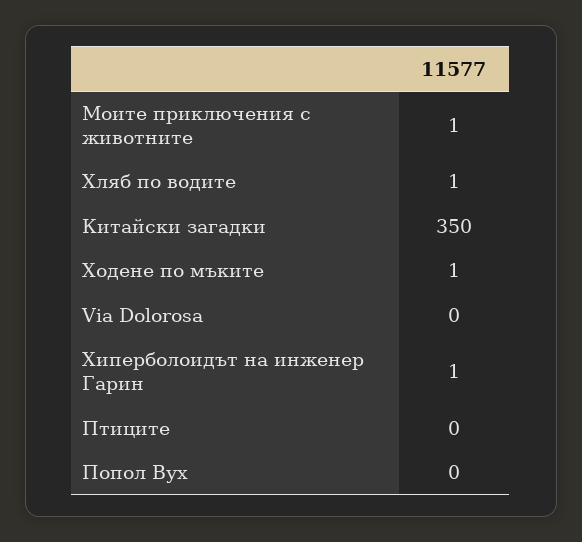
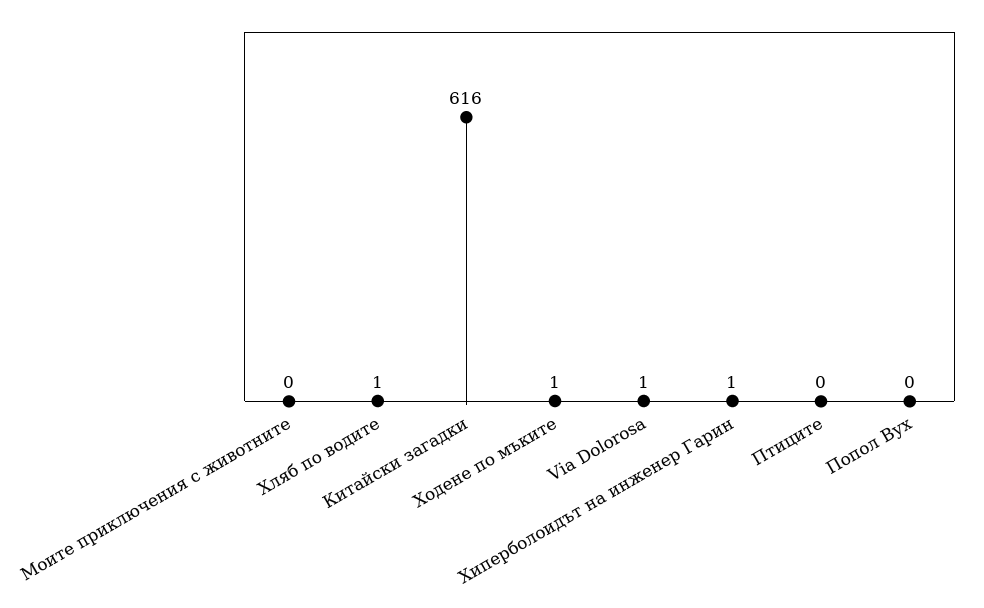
  {
-   "Моите приключения с животните": 1,
+   "Моите приключения с животните": 0,
    "Хляб по водите": 1,
-   "Китайски загадки": 350,
+   "Китайски загадки": 616,
    "Ходене по мъките": 1,
-   "Via Dolorosa": 0,
+   "Via Dolorosa": 1,
    "Хиперболоидът на инженер Гарин": 1,
    "Птиците": 0,
    "Попол Вух": 0
  }

